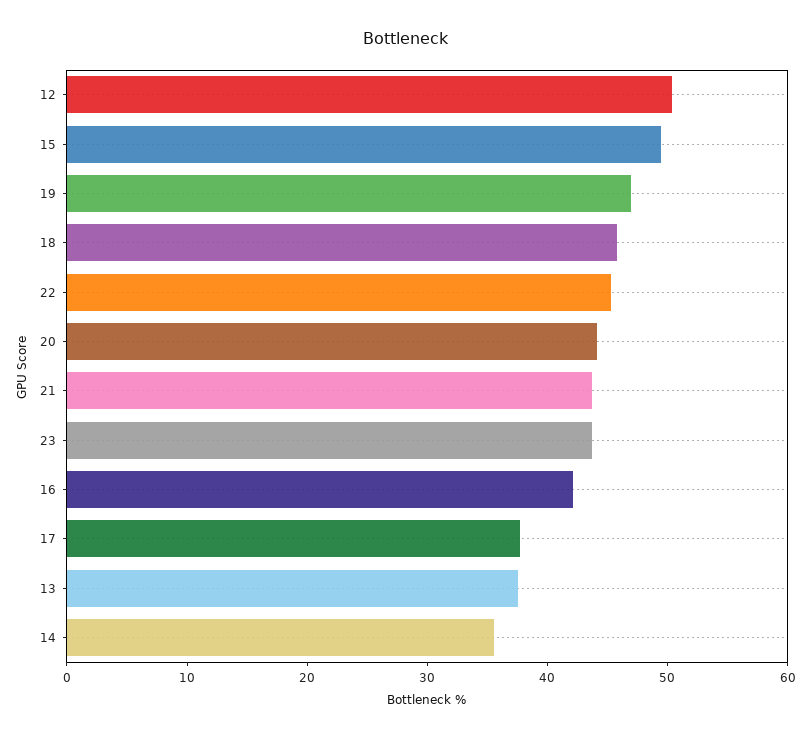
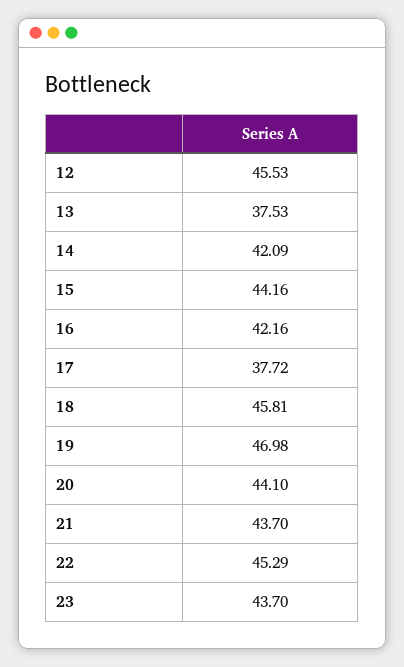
  {
-   "12": 50,
+   "12": 45.53,
-   "15": 50,
+   "15": 44.16,
    "19": 46.98,
    "18": 45.81,
    "22": 45.29,
    "20": 44.1,
    "21": 43.7,
    "23": 43.7,
    "16": 42.16,
    "17": 37.72,
    "13": 37.53,
-   "14": 36
+   "14": 42.09
  }

